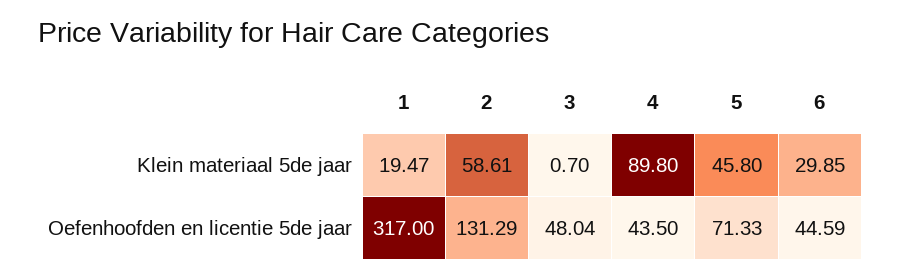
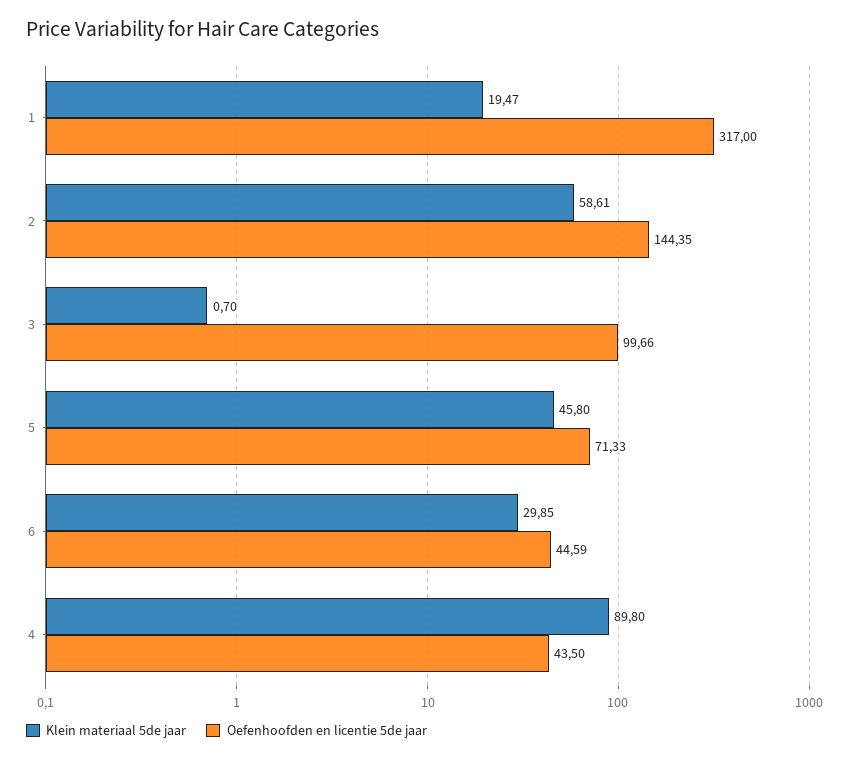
  {
    "Klein materiaal 5de jaar": {
      "1": 19.47,
      "2": 58.61,
      "3": 0.7,
      "4": 89.8,
      "5": 45.8,
      "6": 29.85
    },
    "Oefenhoofden en licentie 5de jaar": {
      "1": 317,
-     "2": 131.29,
+     "2": 144.35,
-     "3": 48.04,
+     "3": 99.66,
      "4": 43.5,
      "5": 71.33,
      "6": 44.59
    }
  }

